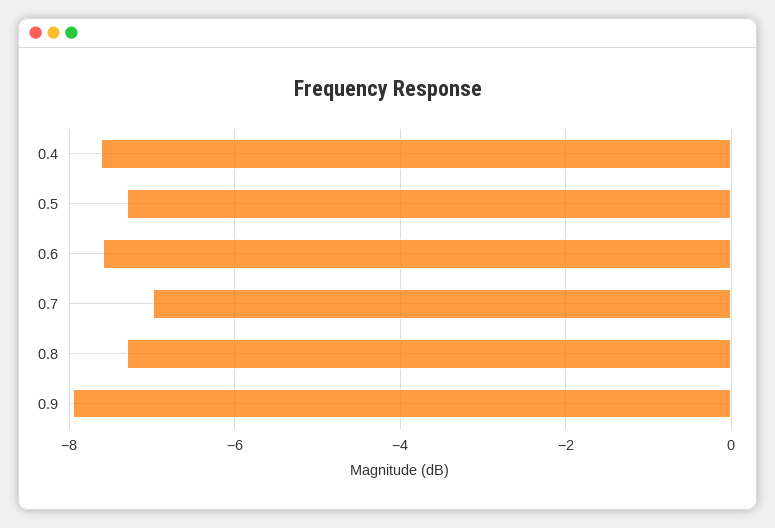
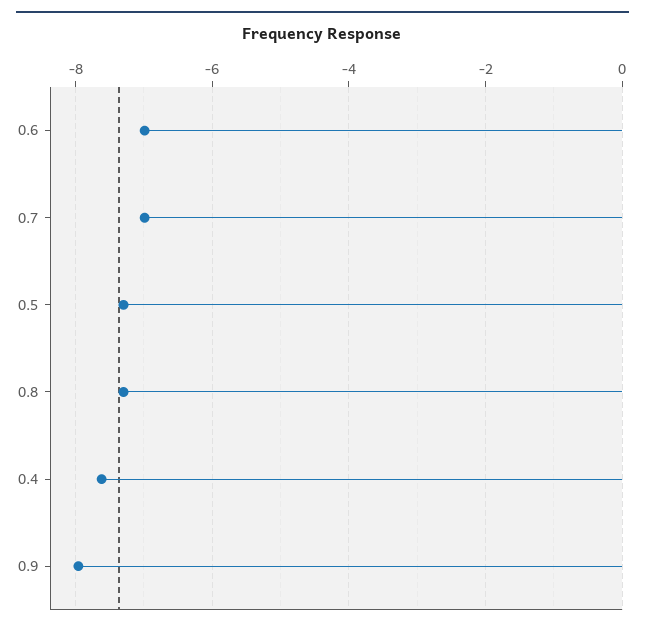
  {
    "0.4": -7.6,
    "0.5": -7.4,
-   "0.6": -7.6,
+   "0.6": -7,
    "0.7": -7,
    "0.8": -7.4,
    "0.9": -8
  }

